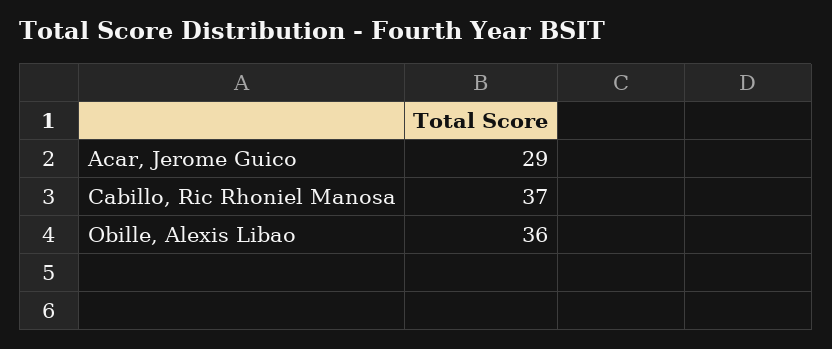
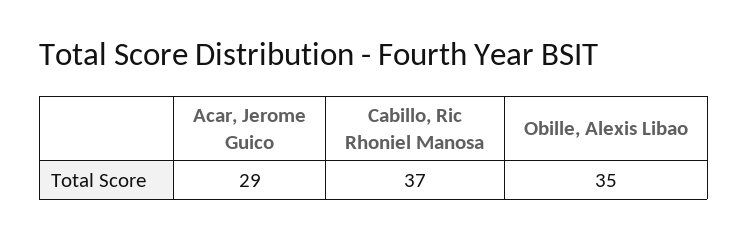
  {
    "Acar, Jerome Guico": 29,
    "Cabillo, Ric Rhoniel Manosa": 37,
-   "Obille, Alexis Libao": 36
+   "Obille, Alexis Libao": 35
  }

